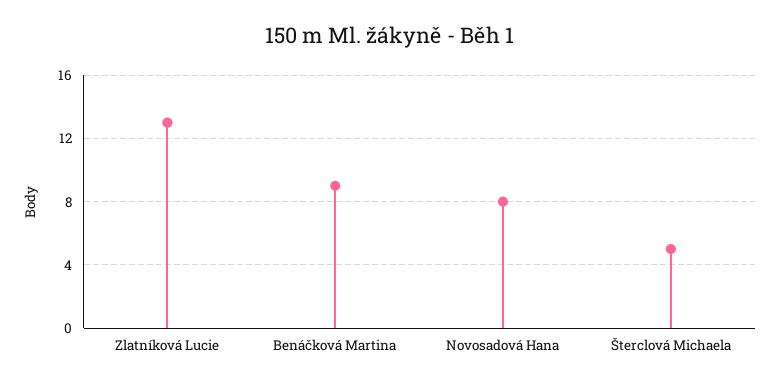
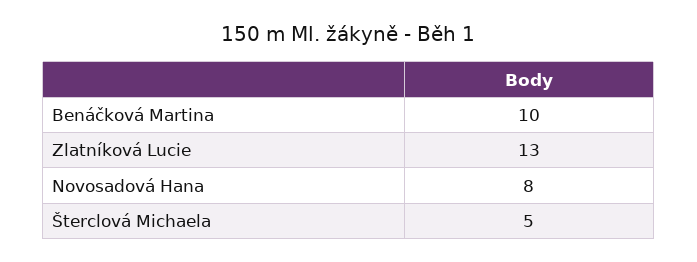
  {
    "Zlatníková Lucie": 13,
-   "Benáčková Martina": 9,
+   "Benáčková Martina": 10,
    "Novosadová Hana": 8,
    "Šterclová Michaela": 5
  }

